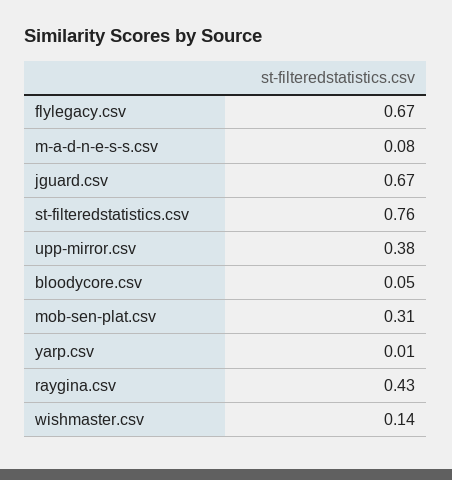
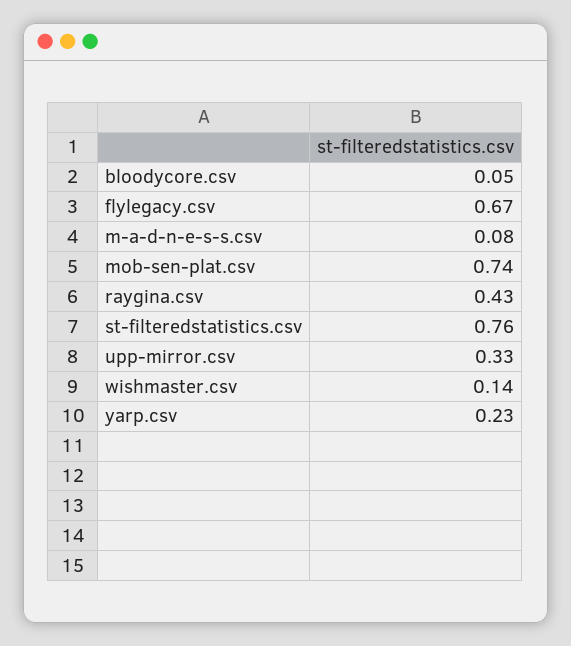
  {
    "flylegacy.csv": 0.67,
    "m-a-d-n-e-s-s.csv": 0.08,
-   "jguard.csv": 0.67,
    "st-filteredstatistics.csv": 0.76,
-   "upp-mirror.csv": 0.38,
+   "upp-mirror.csv": 0.33,
    "bloodycore.csv": 0.05,
-   "mob-sen-plat.csv": 0.31,
+   "mob-sen-plat.csv": 0.74,
-   "yarp.csv": 0.01,
+   "yarp.csv": 0.23,
    "raygina.csv": 0.43,
    "wishmaster.csv": 0.14
  }

